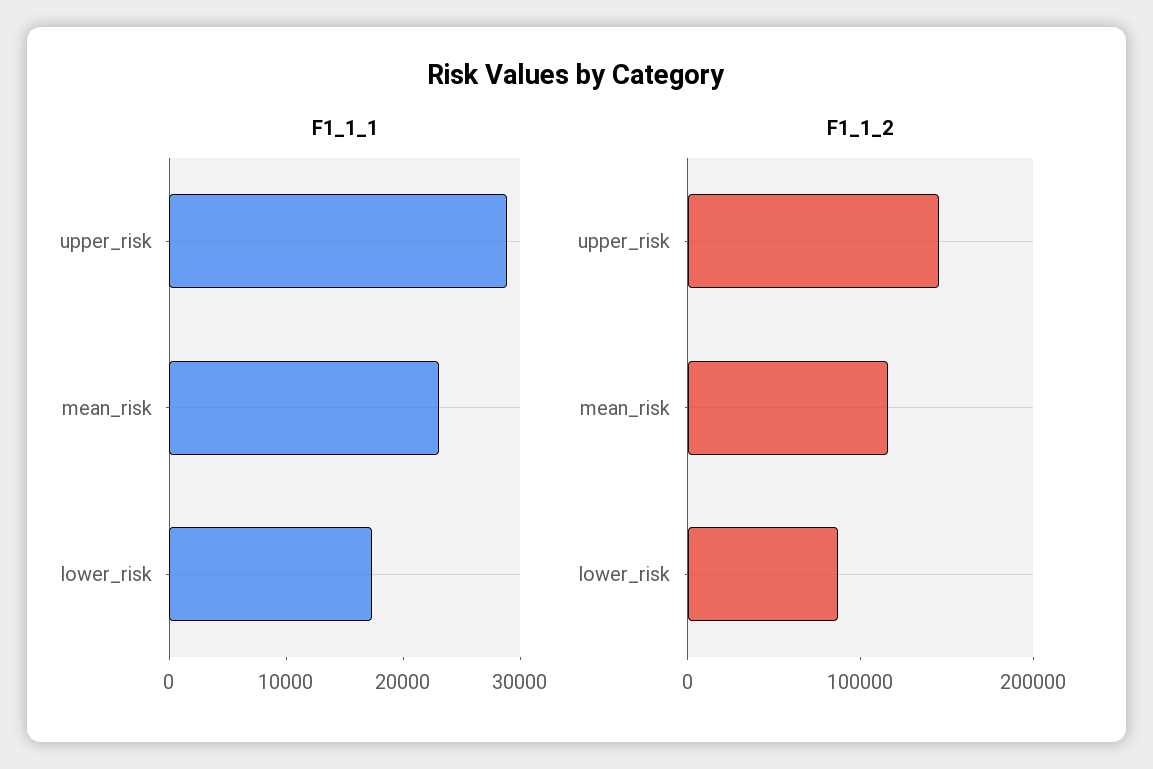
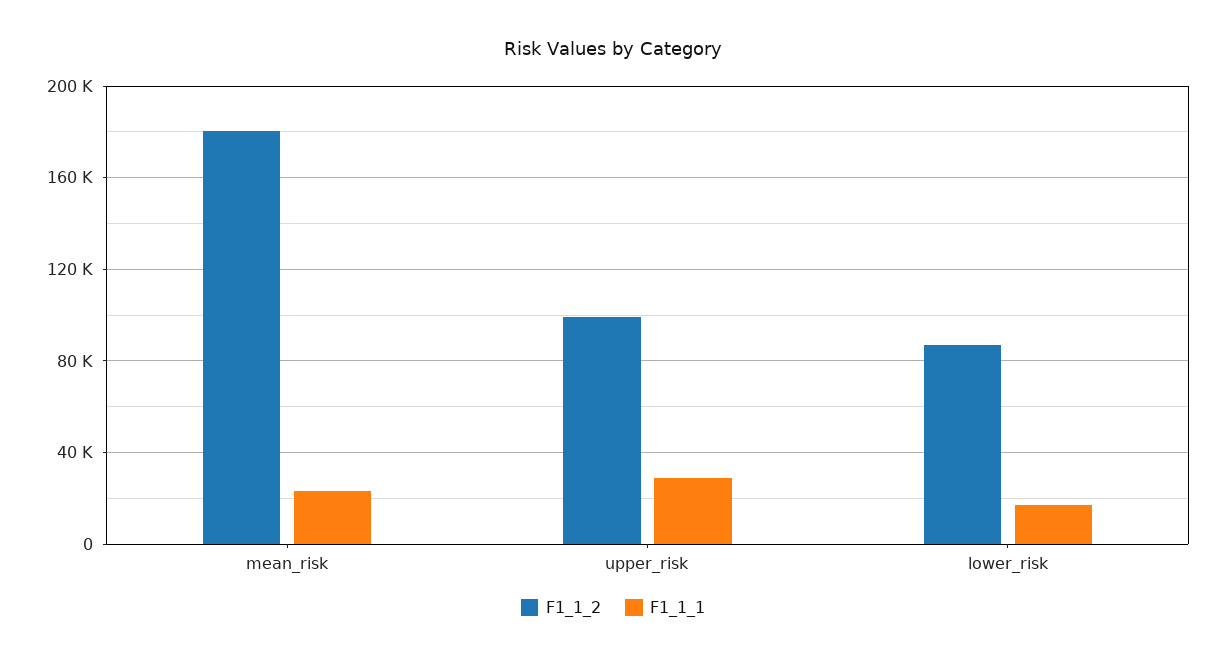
  {
    "F1_1_1": {
      "upper_risk": 28000,
      "mean_risk": 24000,
      "lower_risk": 18000
    },
    "F1_1_2": {
-     "upper_risk": 140000,
+     "upper_risk": 100000,
-     "mean_risk": 120000,
+     "mean_risk": 180000,
      "lower_risk": 85000
    }
  }

